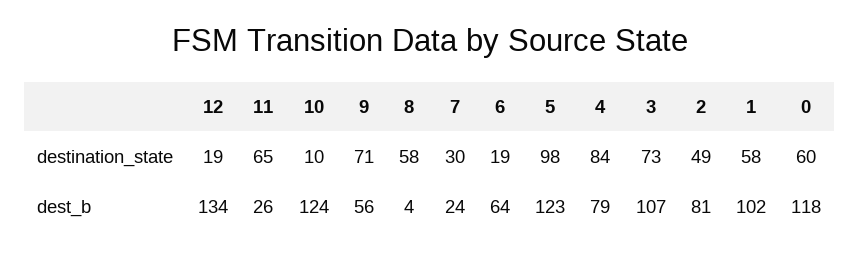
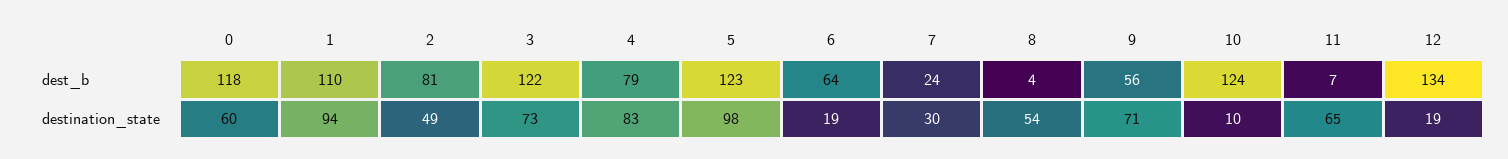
  {
    "12": {
      "destination_state": 19,
      "dest_b": 134
    },
    "11": {
      "destination_state": 65,
-     "dest_b": 26
+     "dest_b": 7
    },
    "10": {
      "destination_state": 10,
      "dest_b": 124
    },
    "9": {
      "destination_state": 71,
      "dest_b": 56
    },
    "8": {
-     "destination_state": 58,
+     "destination_state": 54,
      "dest_b": 4
    },
    "7": {
      "destination_state": 30,
      "dest_b": 24
    },
    "6": {
      "destination_state": 19,
      "dest_b": 64
    },
    "5": {
      "destination_state": 98,
      "dest_b": 123
    },
    "4": {
-     "destination_state": 84,
+     "destination_state": 83,
      "dest_b": 79
    },
    "3": {
      "destination_state": 73,
-     "dest_b": 107
+     "dest_b": 122
    },
    "2": {
      "destination_state": 49,
      "dest_b": 81
    },
    "1": {
-     "destination_state": 58,
+     "destination_state": 94,
-     "dest_b": 102
+     "dest_b": 110
    },
    "0": {
      "destination_state": 60,
      "dest_b": 118
    }
  }

